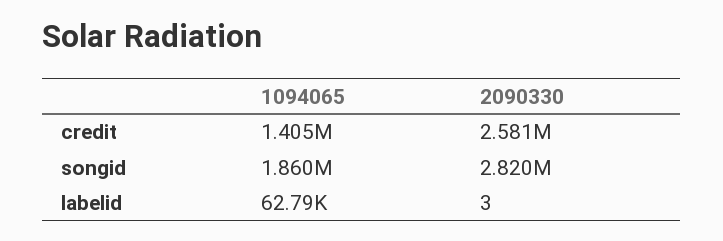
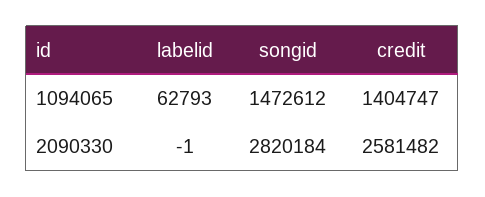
  {
    "1094065": {
      "credit": 1404747,
-     "songid": 1860000,
+     "songid": 1472612,
      "labelid": 62793
    },
    "2090330": {
      "credit": 2581482,
      "songid": 2820184,
-     "labelid": 3
+     "labelid": -1
    }
  }

